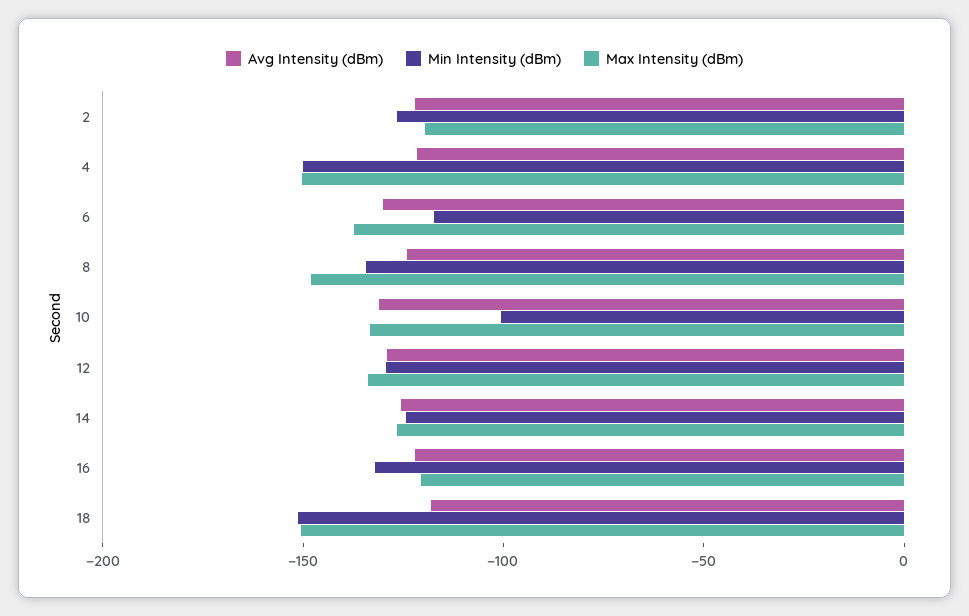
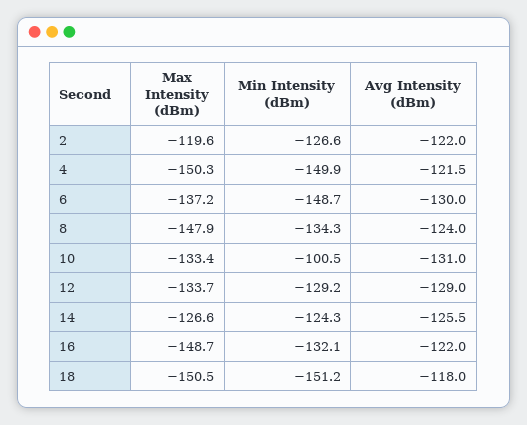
  {
    "Avg Intensity (dBm)": {
      "2": -122,
      "4": -121.5,
      "6": -130,
      "8": -124,
      "10": -131,
      "12": -129,
      "14": -125.5,
      "16": -122,
      "18": -118
    },
    "Min Intensity (dBm)": {
      "2": -126.6,
      "4": -149.9,
-     "6": -120,
+     "6": -148.7,
      "8": -134.3,
      "10": -100.5,
      "12": -129.2,
      "14": -124.3,
      "16": -132.1,
      "18": -151.2
    },
    "Max Intensity (dBm)": {
      "2": -119.6,
      "4": -150.3,
      "6": -137.2,
      "8": -147.9,
      "10": -133.4,
      "12": -133.7,
      "14": -126.6,
-     "16": -120,
+     "16": -148.7,
      "18": -150.5
    }
  }

